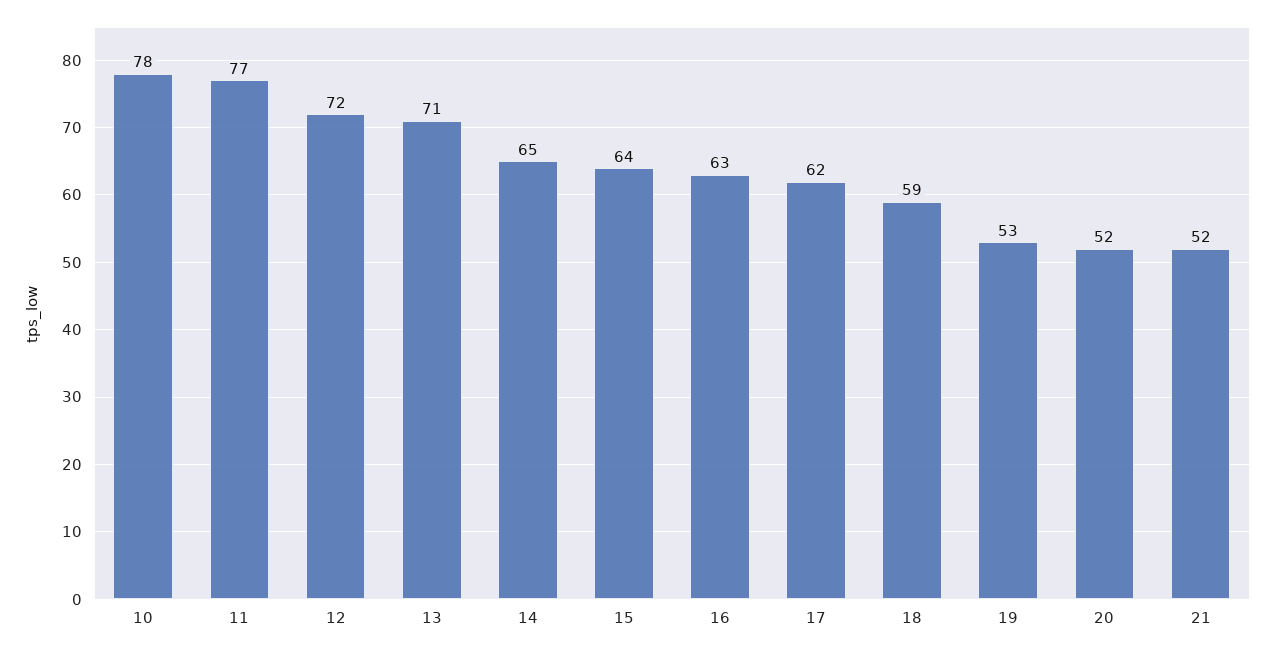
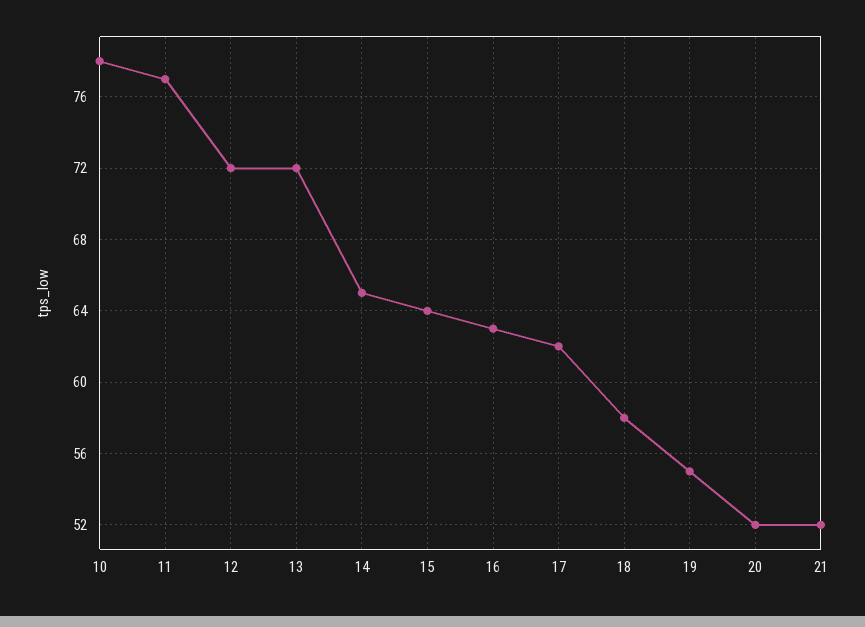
  {
    "10": 78,
    "11": 77,
    "12": 72,
-   "13": 71,
+   "13": 72,
    "14": 65,
    "15": 64,
    "16": 63,
    "17": 62,
-   "18": 59,
+   "18": 58,
-   "19": 53,
+   "19": 55,
    "20": 52,
    "21": 52
  }

